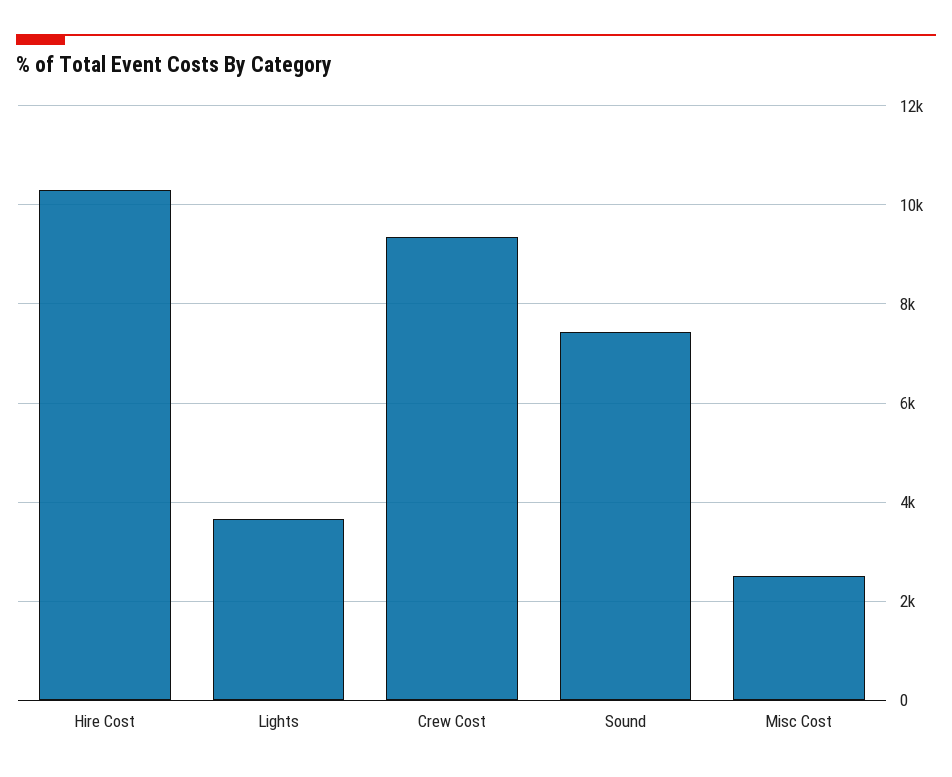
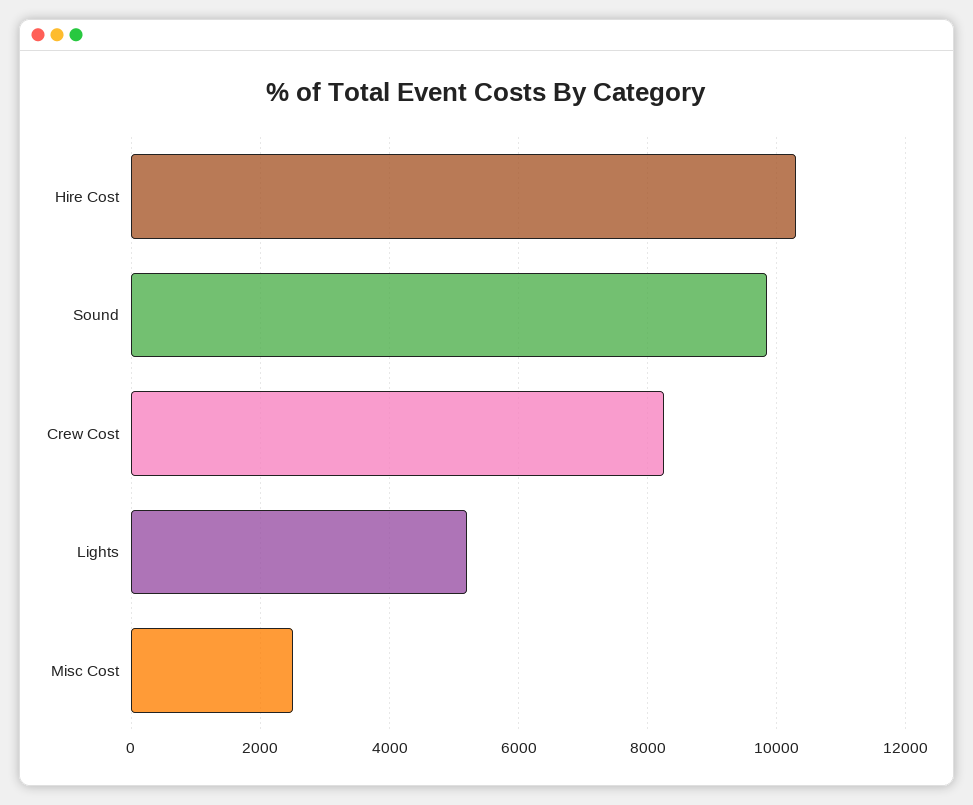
  {
    "Hire Cost": 10400,
-   "Lights": 3600,
+   "Lights": 5200,
-   "Crew Cost": 9400,
+   "Crew Cost": 8200,
-   "Sound": 7400,
+   "Sound": 9800,
    "Misc Cost": 2600
  }

